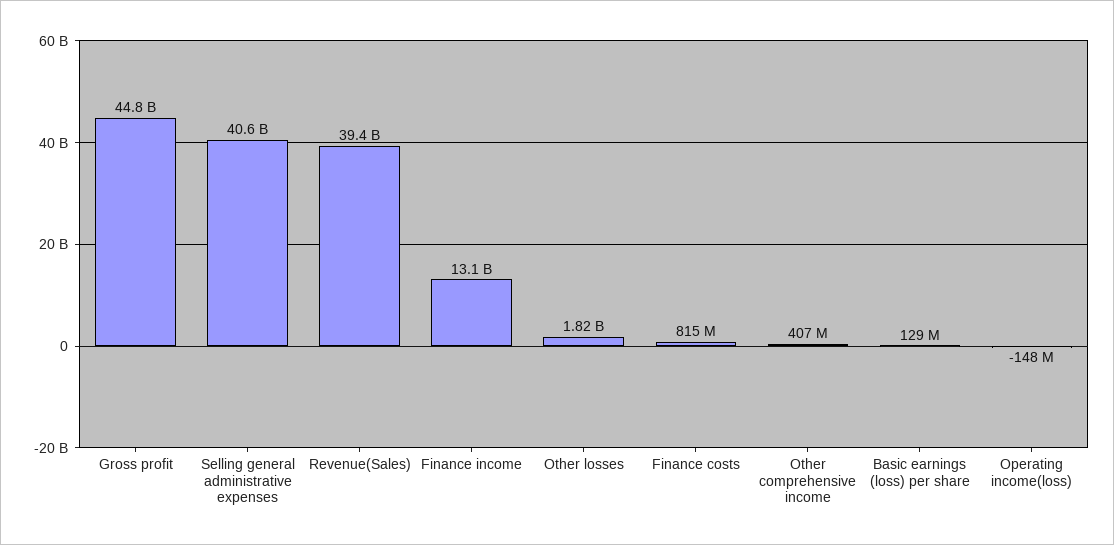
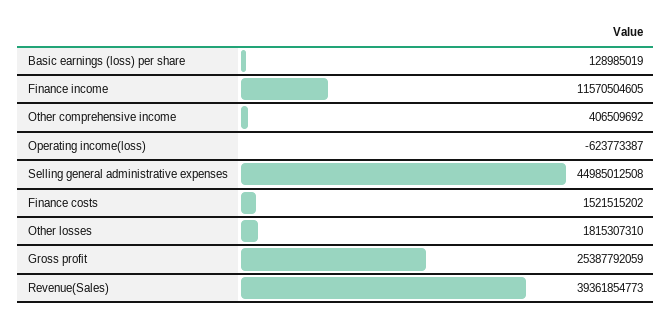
  {
-   "Gross profit": 44800000000,
+   "Gross profit": 25387792059,
-   "Selling general administrative expenses": 40600000000,
+   "Selling general administrative expenses": 44985012508,
    "Revenue(Sales)": 39361854773,
-   "Finance income": 13100000000,
+   "Finance income": 11570504605,
    "Other losses": 1815307310,
-   "Finance costs": 815000000,
+   "Finance costs": 1521515202,
    "Other comprehensive income": 406509692,
    "Basic earnings (loss) per share": 128985019,
-   "Operating income(loss)": -148000000
+   "Operating income(loss)": -623773387
  }

